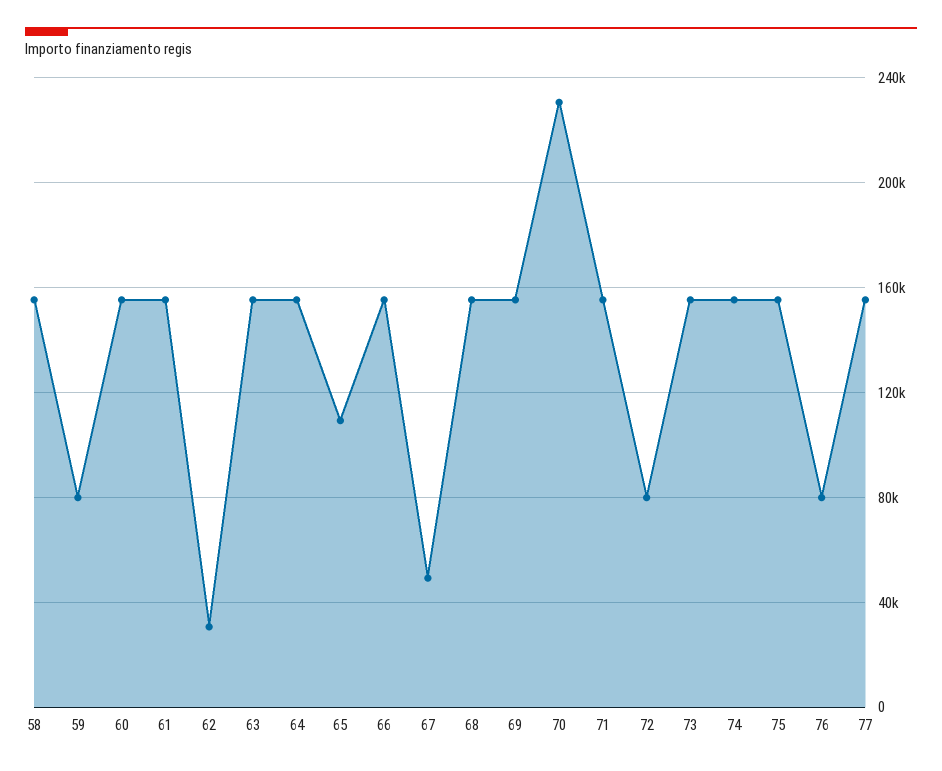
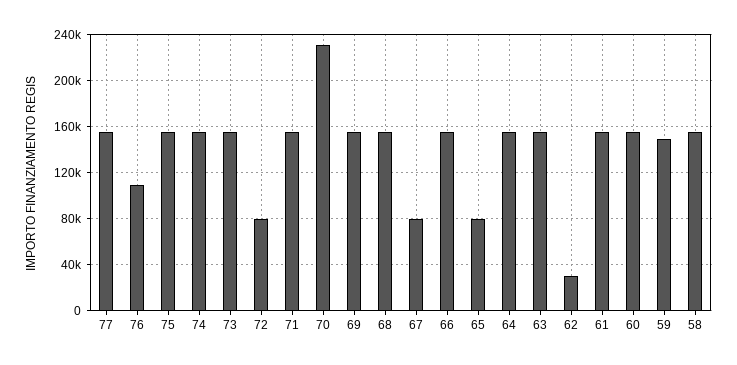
  {
    "58": 155000,
-   "59": 80000,
+   "59": 150000,
    "60": 155000,
    "61": 155000,
    "62": 30000,
    "63": 155000,
    "64": 155000,
-   "65": 110000,
+   "65": 80000,
    "66": 155000,
-   "67": 50000,
+   "67": 80000,
    "68": 155000,
    "69": 155000,
    "70": 230000,
    "71": 155000,
    "72": 80000,
    "73": 155000,
    "74": 155000,
    "75": 155000,
-   "76": 80000,
+   "76": 110000,
    "77": 155000
  }

